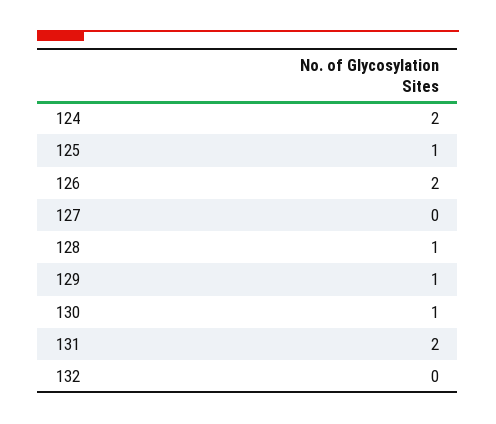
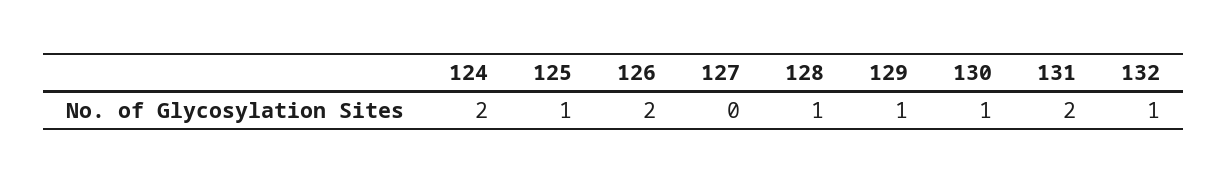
  {
    "124": 2,
    "125": 1,
    "126": 2,
    "127": 0,
    "128": 1,
    "129": 1,
    "130": 1,
    "131": 2,
-   "132": 0
+   "132": 1
  }

